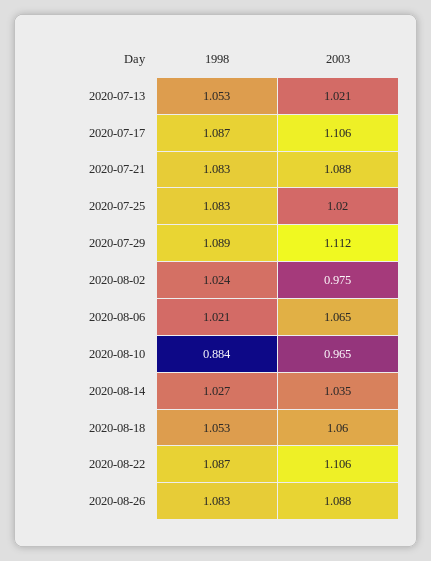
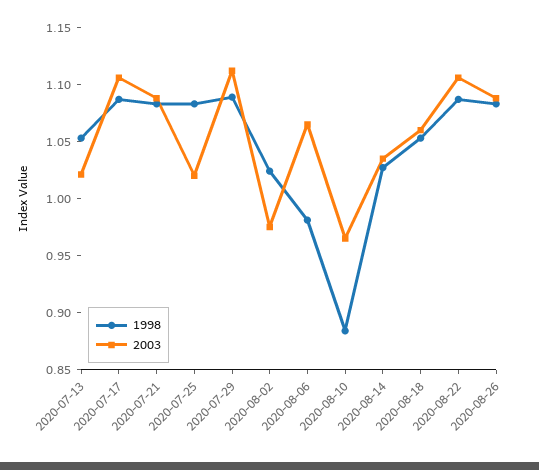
  {
    "1998": {
      "2020-07-13": 1.053,
      "2020-07-17": 1.087,
      "2020-07-21": 1.083,
      "2020-07-25": 1.083,
      "2020-07-29": 1.089,
      "2020-08-02": 1.024,
-     "2020-08-06": 1.021,
+     "2020-08-06": 0.98,
      "2020-08-10": 0.884,
      "2020-08-14": 1.027,
      "2020-08-18": 1.053,
      "2020-08-22": 1.087,
      "2020-08-26": 1.083
    },
    "2003": {
      "2020-07-13": 1.021,
      "2020-07-17": 1.106,
      "2020-07-21": 1.088,
      "2020-07-25": 1.02,
      "2020-07-29": 1.112,
      "2020-08-02": 0.975,
      "2020-08-06": 1.065,
      "2020-08-10": 0.965,
      "2020-08-14": 1.035,
      "2020-08-18": 1.06,
      "2020-08-22": 1.106,
      "2020-08-26": 1.088
    }
  }

